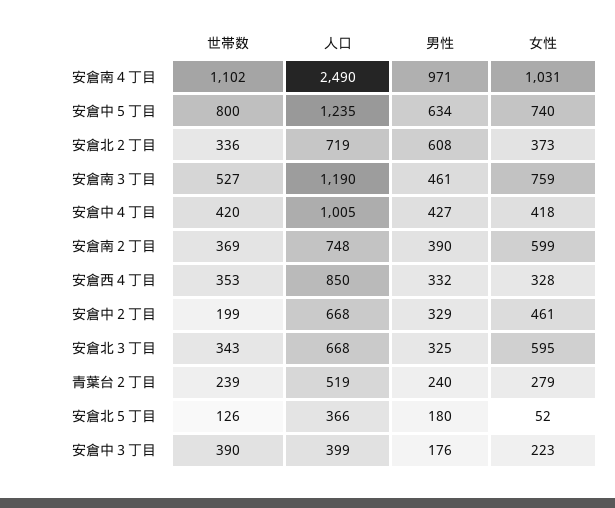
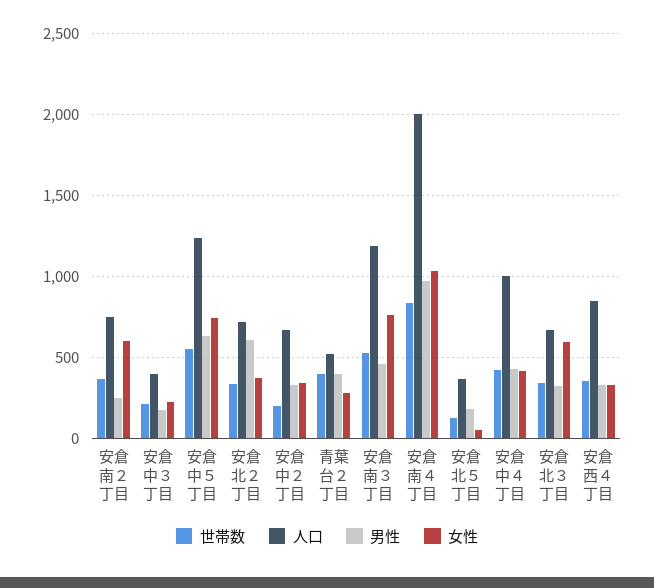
  {
    "世帯数": {
-     "安倉南４丁目": 1102,
+     "安倉南４丁目": 850,
-     "安倉中５丁目": 800,
+     "安倉中５丁目": 550,
      "安倉北２丁目": 336,
      "安倉南３丁目": 527,
      "安倉中４丁目": 420,
      "安倉南２丁目": 369,
      "安倉西４丁目": 353,
      "安倉中２丁目": 199,
      "安倉北３丁目": 343,
-     "青葉台２丁目": 239,
+     "青葉台２丁目": 400,
      "安倉北５丁目": 126,
-     "安倉中３丁目": 390
+     "安倉中３丁目": 200
    },
    "人口": {
-     "安倉南４丁目": 2490,
+     "安倉南４丁目": 2000,
      "安倉中５丁目": 1235,
      "安倉北２丁目": 719,
      "安倉南３丁目": 1190,
      "安倉中４丁目": 1005,
      "安倉南２丁目": 748,
      "安倉西４丁目": 850,
      "安倉中２丁目": 668,
      "安倉北３丁目": 668,
      "青葉台２丁目": 519,
      "安倉北５丁目": 366,
      "安倉中３丁目": 399
    },
    "男性": {
      "安倉南４丁目": 971,
      "安倉中５丁目": 634,
      "安倉北２丁目": 608,
      "安倉南３丁目": 461,
      "安倉中４丁目": 427,
-     "安倉南２丁目": 390,
+     "安倉南２丁目": 250,
      "安倉西４丁目": 332,
      "安倉中２丁目": 329,
      "安倉北３丁目": 325,
-     "青葉台２丁目": 240,
+     "青葉台２丁目": 400,
      "安倉北５丁目": 180,
      "安倉中３丁目": 176
    },
    "女性": {
      "安倉南４丁目": 1031,
      "安倉中５丁目": 740,
      "安倉北２丁目": 373,
      "安倉南３丁目": 759,
      "安倉中４丁目": 418,
      "安倉南２丁目": 599,
      "安倉西４丁目": 328,
-     "安倉中２丁目": 461,
+     "安倉中２丁目": 350,
      "安倉北３丁目": 595,
      "青葉台２丁目": 279,
      "安倉北５丁目": 52,
      "安倉中３丁目": 223
    }
  }

